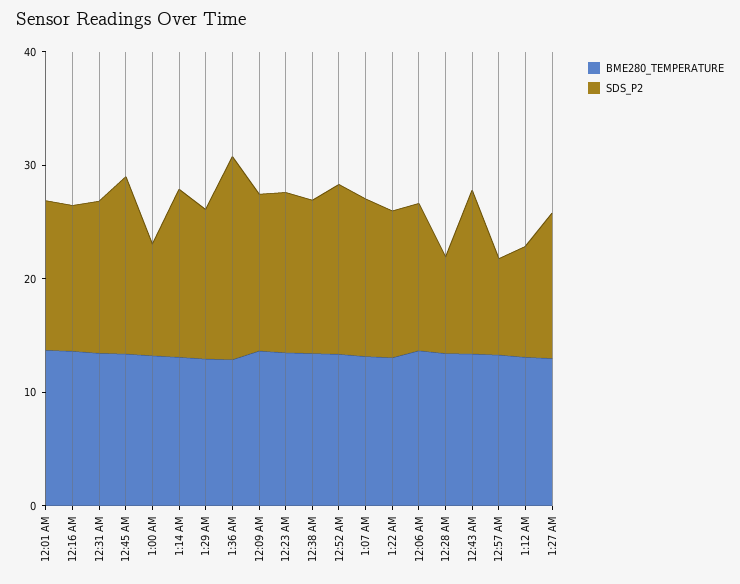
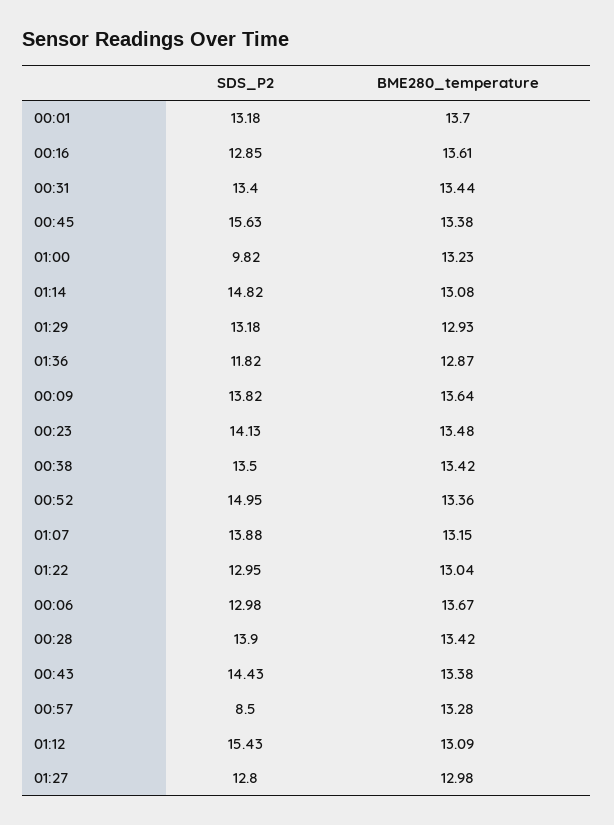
  {
    "BME280_TEMPERATURE": {
      "12:01 AM": 13.7,
      "12:16 AM": 13.61,
      "12:31 AM": 13.44,
      "12:45 AM": 13.38,
      "1:00 AM": 13.23,
      "1:14 AM": 13.08,
      "1:29 AM": 12.93,
      "1:36 AM": 12.87,
      "12:09 AM": 13.64,
      "12:23 AM": 13.48,
      "12:38 AM": 13.42,
      "12:52 AM": 13.36,
      "1:07 AM": 13.15,
      "1:22 AM": 13.04,
      "12:06 AM": 13.67,
      "12:28 AM": 13.42,
      "12:43 AM": 13.38,
      "12:57 AM": 13.28,
      "1:12 AM": 13.09,
      "1:27 AM": 12.98
    },
    "SDS_P2": {
      "12:01 AM": 13.18,
      "12:16 AM": 12.85,
      "12:31 AM": 13.4,
      "12:45 AM": 15.63,
      "1:00 AM": 9.82,
      "1:14 AM": 14.82,
      "1:29 AM": 13.18,
-     "1:36 AM": 18,
+     "1:36 AM": 11.82,
      "12:09 AM": 13.82,
      "12:23 AM": 14.13,
      "12:38 AM": 13.5,
      "12:52 AM": 14.95,
      "1:07 AM": 13.88,
      "1:22 AM": 12.95,
      "12:06 AM": 12.98,
-     "12:28 AM": 8,
+     "12:28 AM": 13.9,
      "12:43 AM": 14.43,
      "12:57 AM": 8.5,
-     "1:12 AM": 10,
+     "1:12 AM": 15.43,
      "1:27 AM": 12.8
    }
  }

